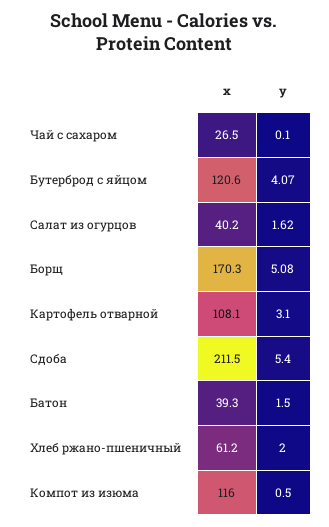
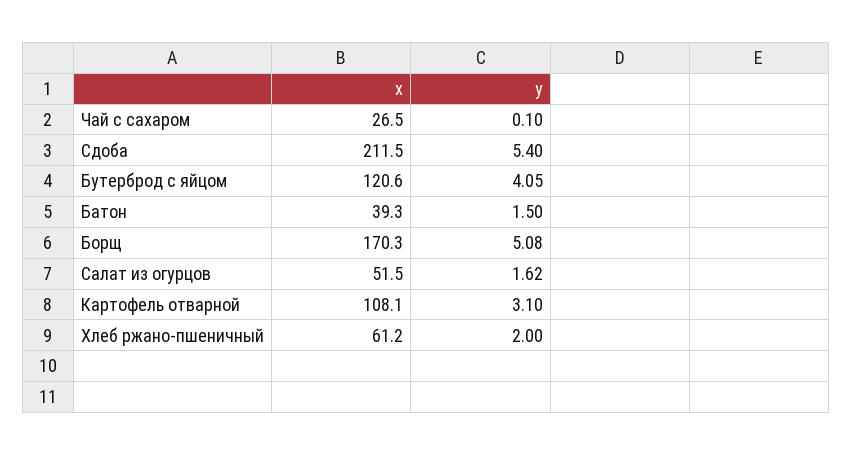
  {
    "x": {
      "Чай с сахаром": 26.5,
      "Бутерброд с яйцом": 120.6,
-     "Салат из огурцов": 40.2,
+     "Салат из огурцов": 51.5,
      "Борщ": 170.3,
      "Картофель отварной": 108.1,
      "Сдоба": 211.5,
      "Батон": 39.3,
-     "Хлеб ржано-пшеничный": 61.2,
+     "Хлеб ржано-пшеничный": 61.2
-     "Компот из изюма": 116
    },
    "y": {
      "Чай с сахаром": 0.1,
-     "Бутерброд с яйцом": 4.07,
+     "Бутерброд с яйцом": 4.05,
      "Салат из огурцов": 1.62,
      "Борщ": 5.08,
      "Картофель отварной": 3.1,
      "Сдоба": 5.4,
      "Батон": 1.5,
-     "Хлеб ржано-пшеничный": 2,
+     "Хлеб ржано-пшеничный": 2
-     "Компот из изюма": 0.5
    }
  }

